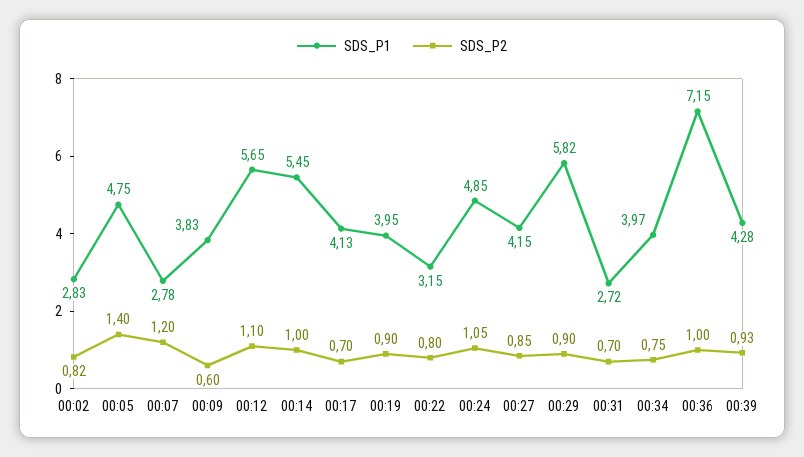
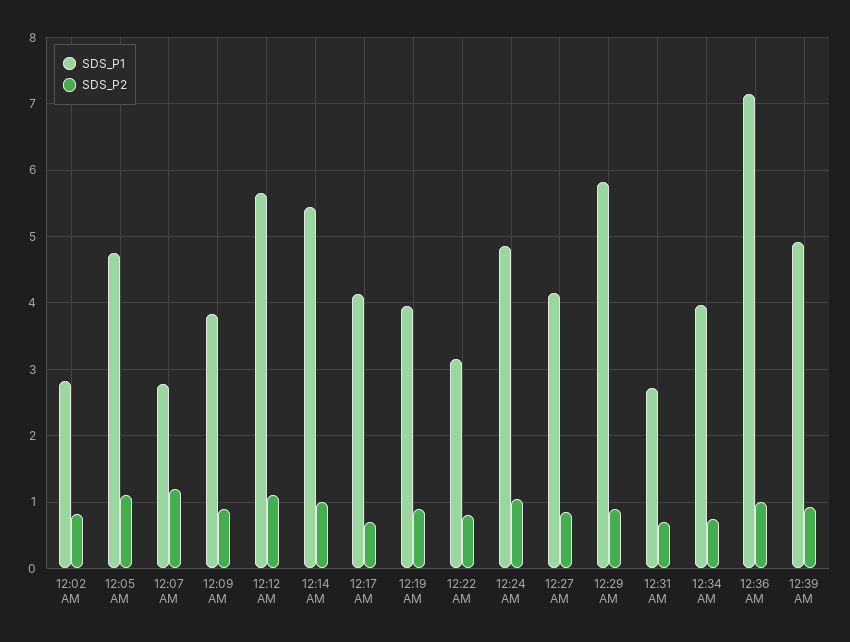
  {
    "SDS_P1": {
      "00:02": 2.83,
      "00:05": 4.75,
      "00:07": 2.78,
      "00:09": 3.83,
      "00:12": 5.65,
      "00:14": 5.45,
      "00:17": 4.13,
      "00:19": 3.95,
      "00:22": 3.15,
      "00:24": 4.85,
      "00:27": 4.15,
      "00:29": 5.82,
      "00:31": 2.72,
      "00:34": 3.97,
      "00:36": 7.15,
-     "00:39": 4.28
+     "00:39": 4.9
    },
    "SDS_P2": {
      "00:02": 0.82,
-     "00:05": 1.4,
+     "00:05": 1.1,
      "00:07": 1.2,
-     "00:09": 0.6,
+     "00:09": 0.9,
      "00:12": 1.1,
      "00:14": 1,
      "00:17": 0.7,
      "00:19": 0.9,
      "00:22": 0.8,
      "00:24": 1.05,
      "00:27": 0.85,
      "00:29": 0.9,
      "00:31": 0.7,
      "00:34": 0.75,
      "00:36": 1,
      "00:39": 0.93
    }
  }

